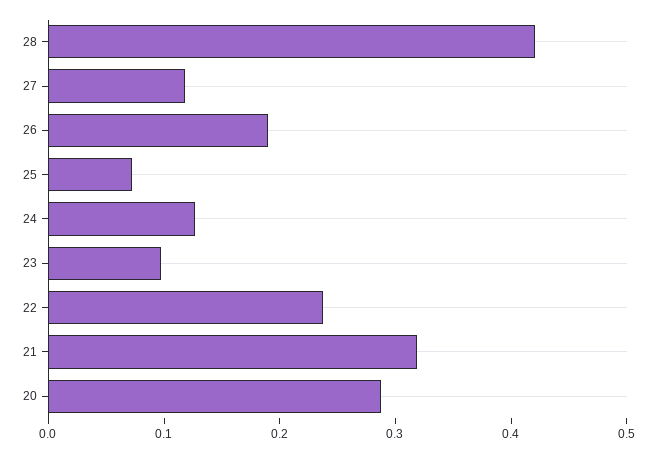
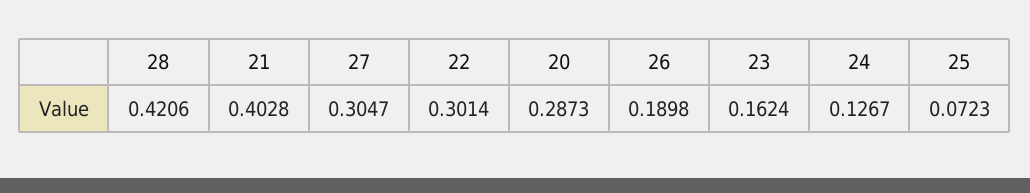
  {
    "28": 0.4206,
-   "27": 0.12,
+   "27": 0.3047,
    "26": 0.1898,
    "25": 0.0723,
    "24": 0.1267,
-   "23": 0.1,
+   "23": 0.1624,
-   "22": 0.24,
+   "22": 0.3014,
-   "21": 0.32,
+   "21": 0.4028,
    "20": 0.2873
  }

